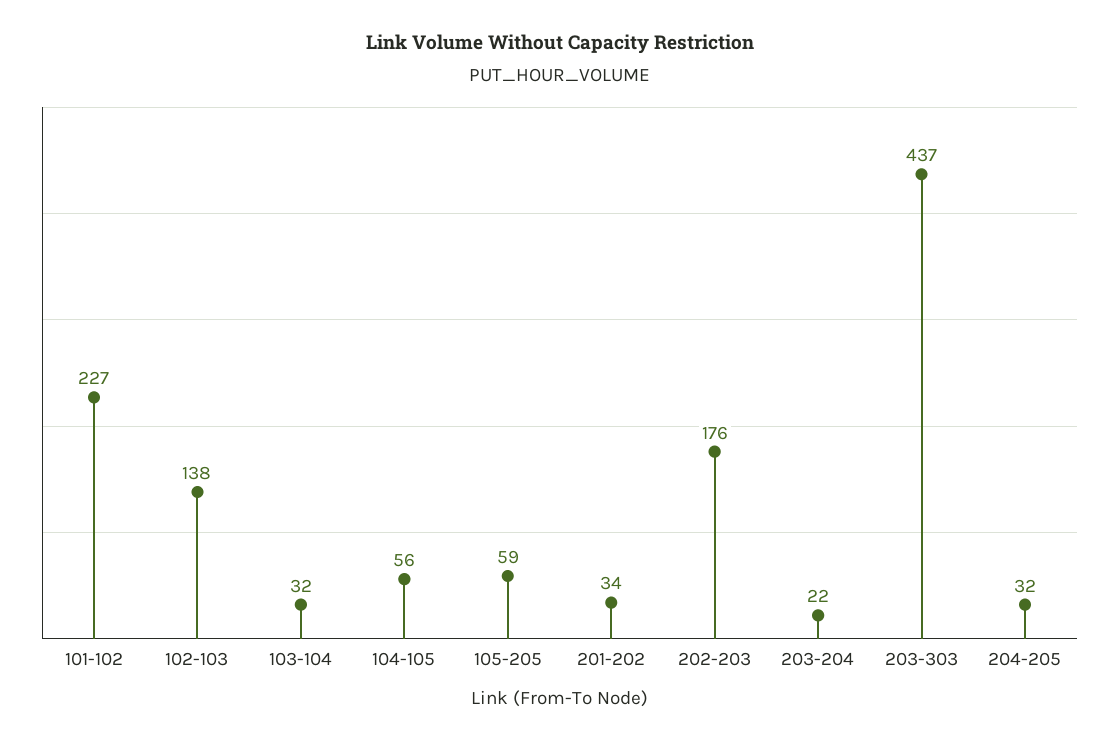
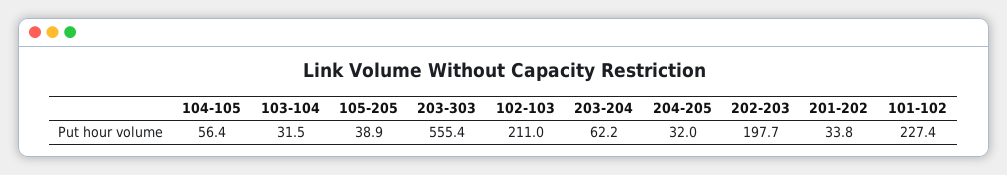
  {
    "101-102": 227.4,
-   "102-103": 138,
+   "102-103": 211,
    "103-104": 31.5,
    "104-105": 56.4,
-   "105-205": 59,
+   "105-205": 38.9,
    "201-202": 33.8,
-   "202-203": 176,
+   "202-203": 197.7,
-   "203-204": 22,
+   "203-204": 62.2,
-   "203-303": 437,
+   "203-303": 555.4,
    "204-205": 32
  }

